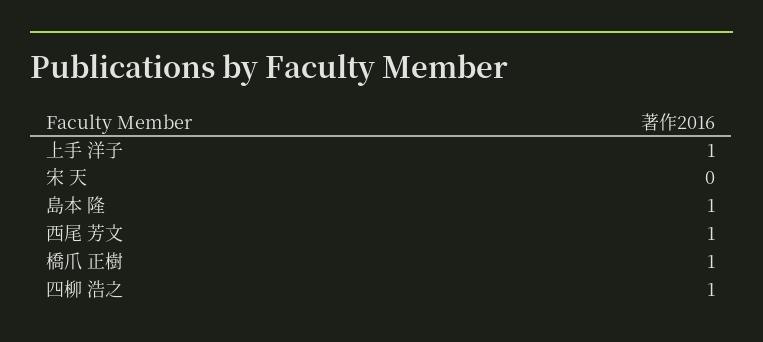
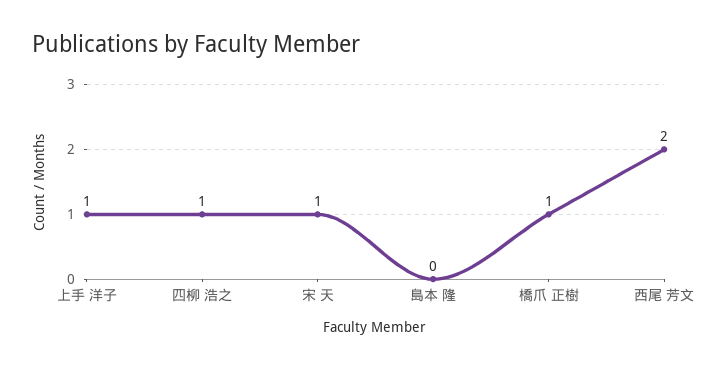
  {
    "上手 洋子": 1,
-   "宋 天": 0,
+   "宋 天": 1,
-   "島本 隆": 1,
+   "島本 隆": 0,
-   "西尾 芳文": 1,
+   "西尾 芳文": 2,
    "橋爪 正樹": 1,
    "四柳 浩之": 1
  }

